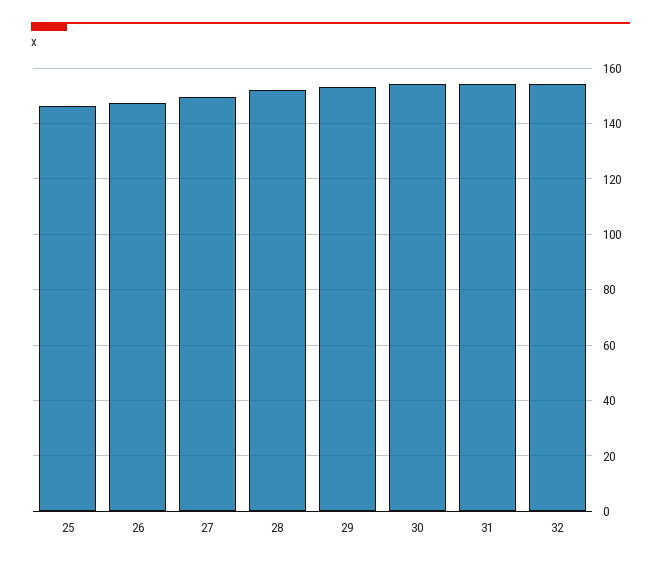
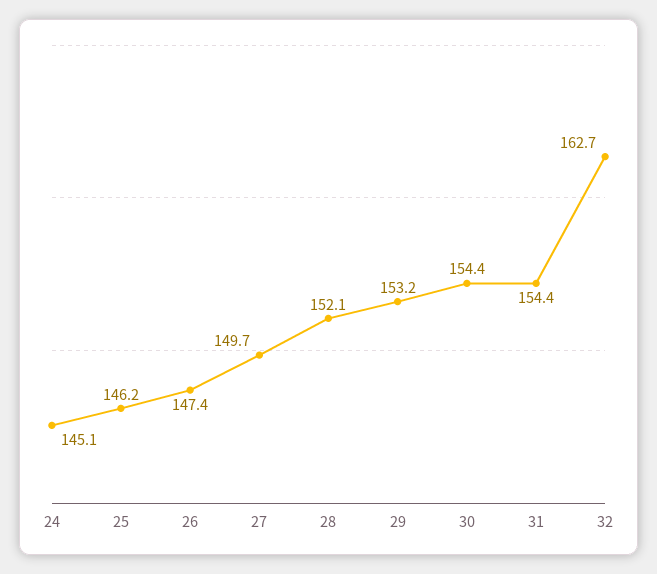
  {
    "25": 146.2,
    "26": 147.4,
    "27": 149.7,
    "28": 152.1,
    "29": 153.2,
    "30": 154.4,
    "31": 154.4,
-   "32": 155
+   "32": 162.7,
+   "24": 145.1
  }

